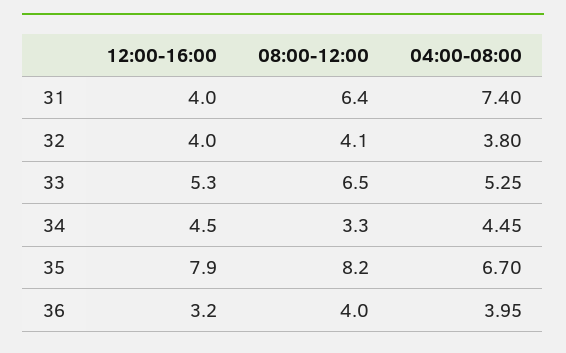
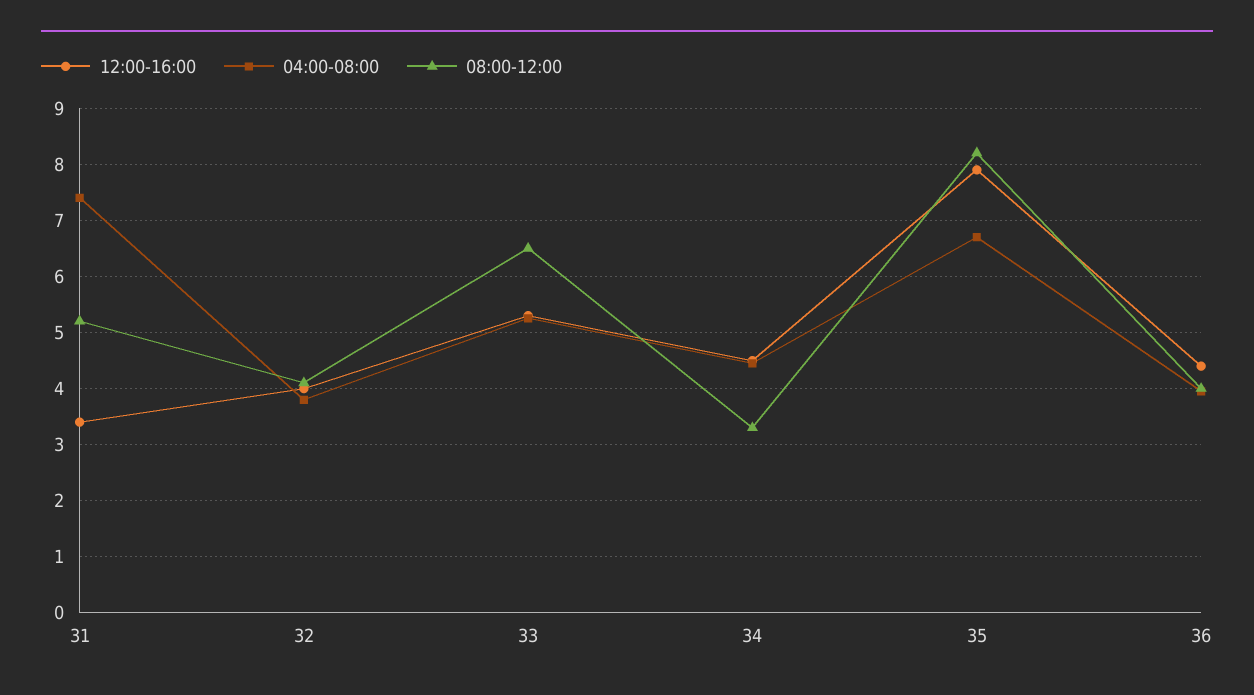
  {
    "12:00-16:00": {
-     "31": 4,
+     "31": 3.4,
      "32": 4,
      "33": 5.3,
      "34": 4.5,
      "35": 7.9,
-     "36": 3.2
+     "36": 4.4
    },
    "08:00-12:00": {
-     "31": 6.4,
+     "31": 5.2,
      "32": 4.1,
      "33": 6.5,
      "34": 3.3,
      "35": 8.2,
      "36": 4
    },
    "04:00-08:00": {
      "31": 7.4,
      "32": 3.8,
      "33": 5.25,
      "34": 4.45,
      "35": 6.7,
      "36": 3.95
    }
  }

